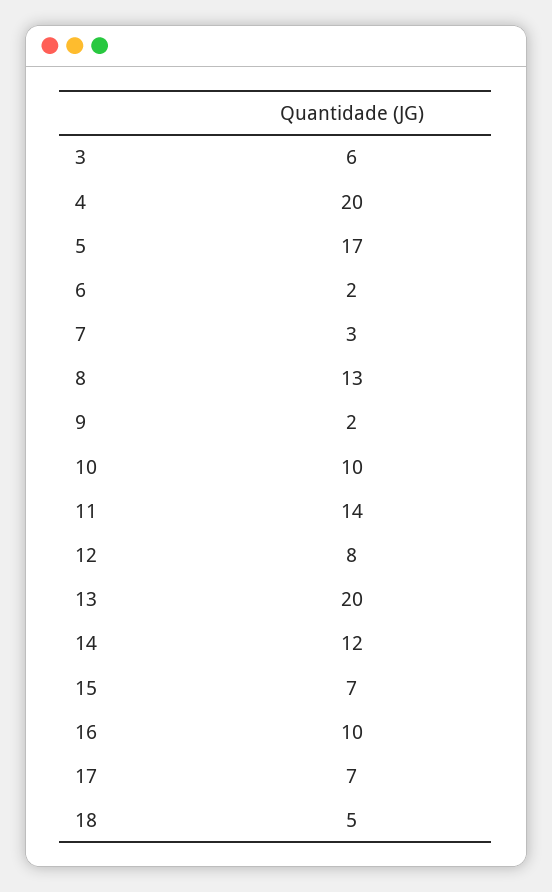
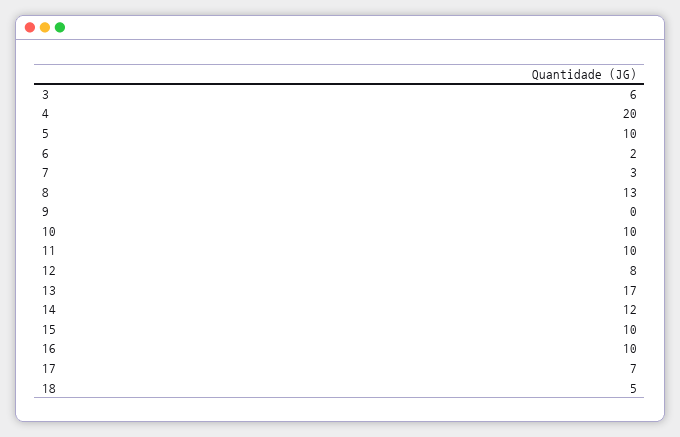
  {
    "3": 6,
    "4": 20,
-   "5": 17,
+   "5": 10,
    "6": 2,
    "7": 3,
    "8": 13,
-   "9": 2,
+   "9": 0,
    "10": 10,
-   "11": 14,
+   "11": 10,
    "12": 8,
-   "13": 20,
+   "13": 17,
    "14": 12,
-   "15": 7,
+   "15": 10,
    "16": 10,
    "17": 7,
    "18": 5
  }

